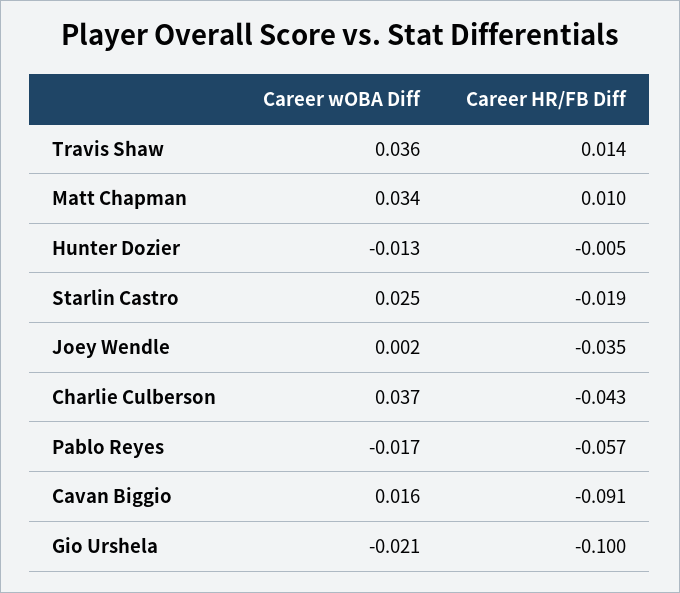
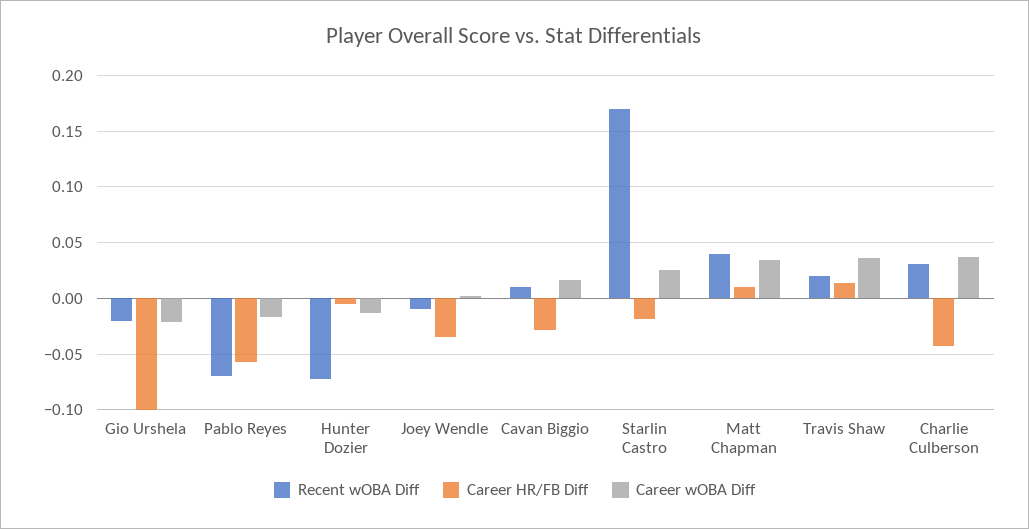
  {
    "Career wOBA Diff": {
      "Travis Shaw": 0.036,
      "Matt Chapman": 0.034,
      "Hunter Dozier": -0.013,
      "Starlin Castro": 0.025,
      "Joey Wendle": 0.002,
      "Charlie Culberson": 0.037,
      "Pablo Reyes": -0.017,
      "Cavan Biggio": 0.016,
      "Gio Urshela": -0.021
    },
    "Career HR/FB Diff": {
      "Travis Shaw": 0.014,
      "Matt Chapman": 0.01,
      "Hunter Dozier": -0.005,
      "Starlin Castro": -0.019,
      "Joey Wendle": -0.035,
      "Charlie Culberson": -0.043,
      "Pablo Reyes": -0.057,
-     "Cavan Biggio": -0.091,
+     "Cavan Biggio": -0.03,
      "Gio Urshela": -0.1
-   }
+   },
+   "Recent wOBA Diff": {
+     "Gio Urshela": -0.02,
+     "Pablo Reyes": -0.07,
+     "Hunter Dozier": -0.07,
+     "Joey Wendle": -0.01,
+     "Cavan Biggio": 0.01,
+     "Starlin Castro": 0.17,
+     "Matt Chapman": 0.04,
+     "Travis Shaw": 0.02,
+     "Charlie Culberson": 0.03
+   }
  }

